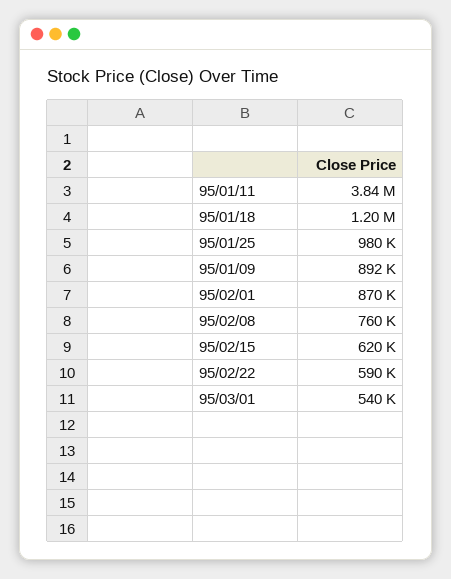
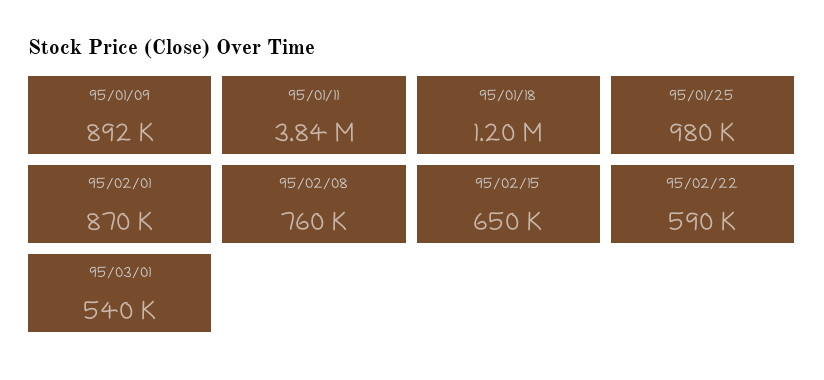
  {
    "95/01/11": 3840000,
    "95/01/18": 1200000,
    "95/01/25": 980000,
    "95/01/09": 892000,
    "95/02/01": 870000,
    "95/02/08": 760000,
-   "95/02/15": 620000,
+   "95/02/15": 650000,
    "95/02/22": 590000,
    "95/03/01": 540000
  }

